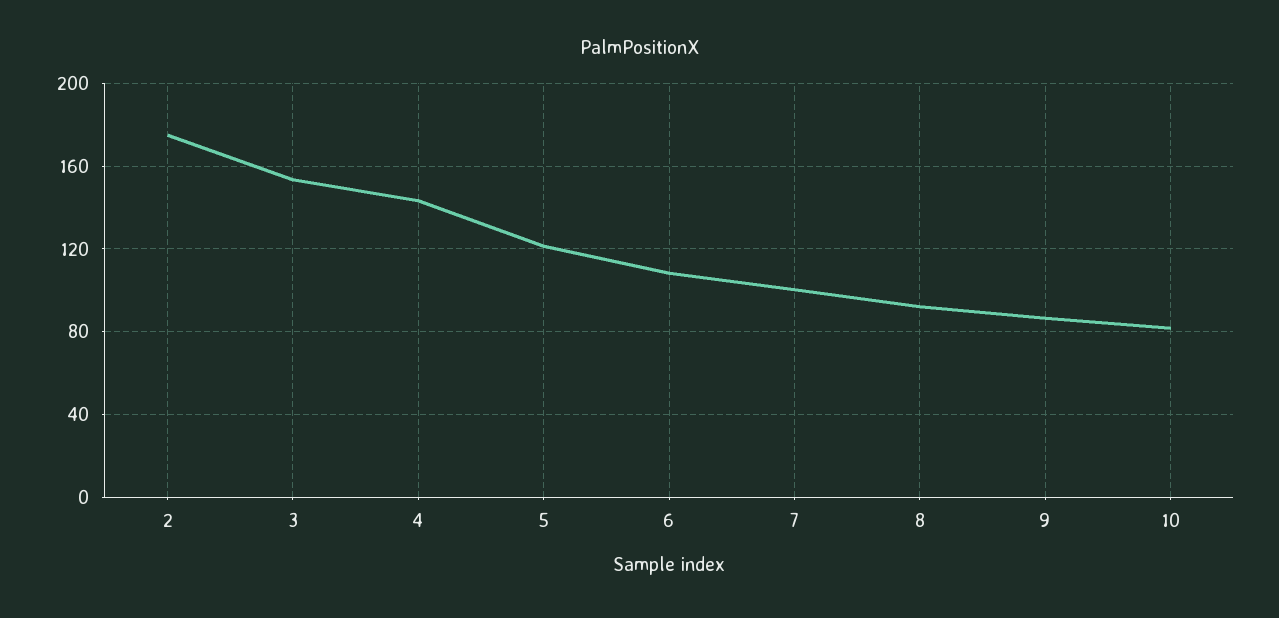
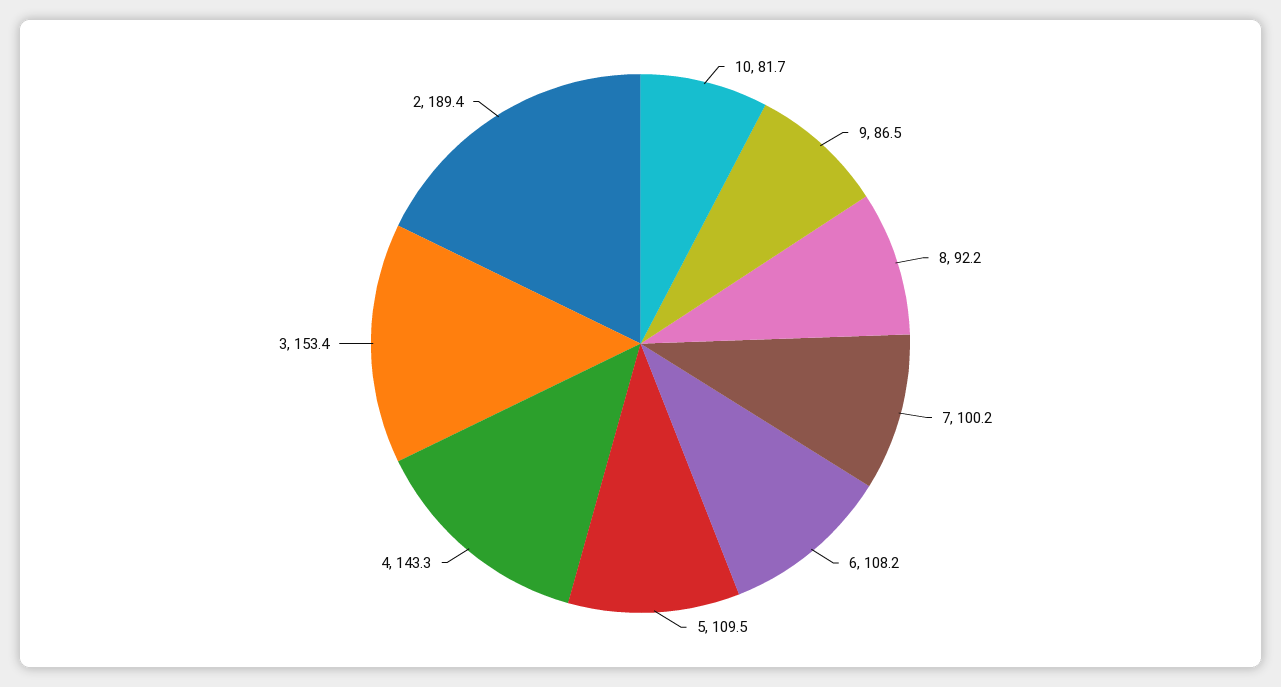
  {
-   "2": 175,
+   "2": 189.4,
    "3": 153.4,
    "4": 143.3,
-   "5": 120,
+   "5": 109.5,
    "6": 108.2,
    "7": 100.2,
    "8": 92.2,
    "9": 86.5,
    "10": 81.7
  }

